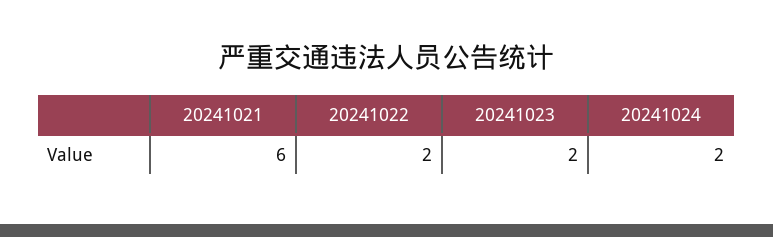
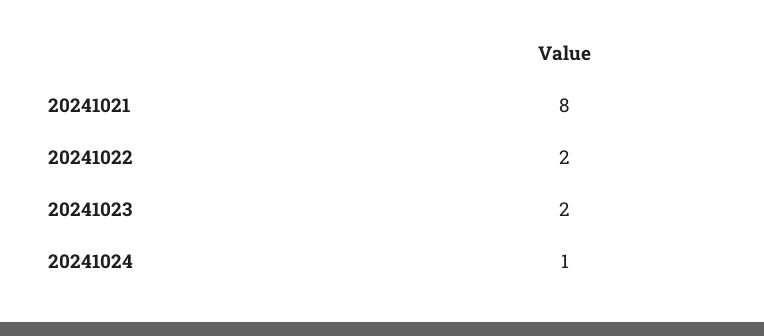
  {
-   "20241021": 6,
+   "20241021": 8,
    "20241022": 2,
    "20241023": 2,
-   "20241024": 2
+   "20241024": 1
  }

